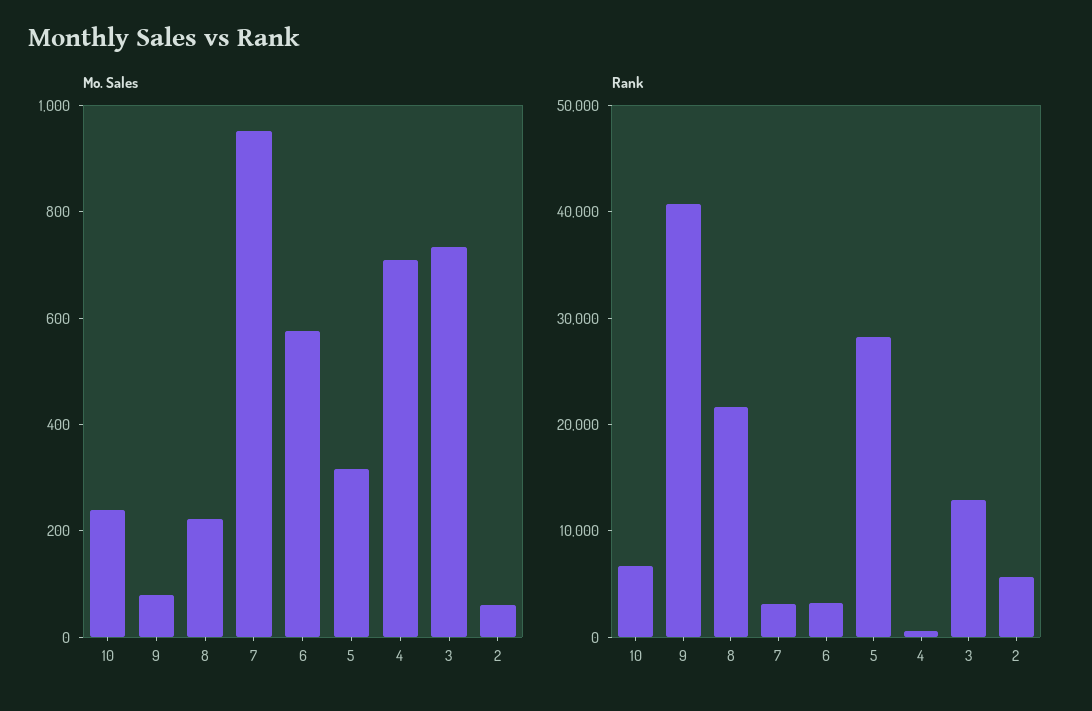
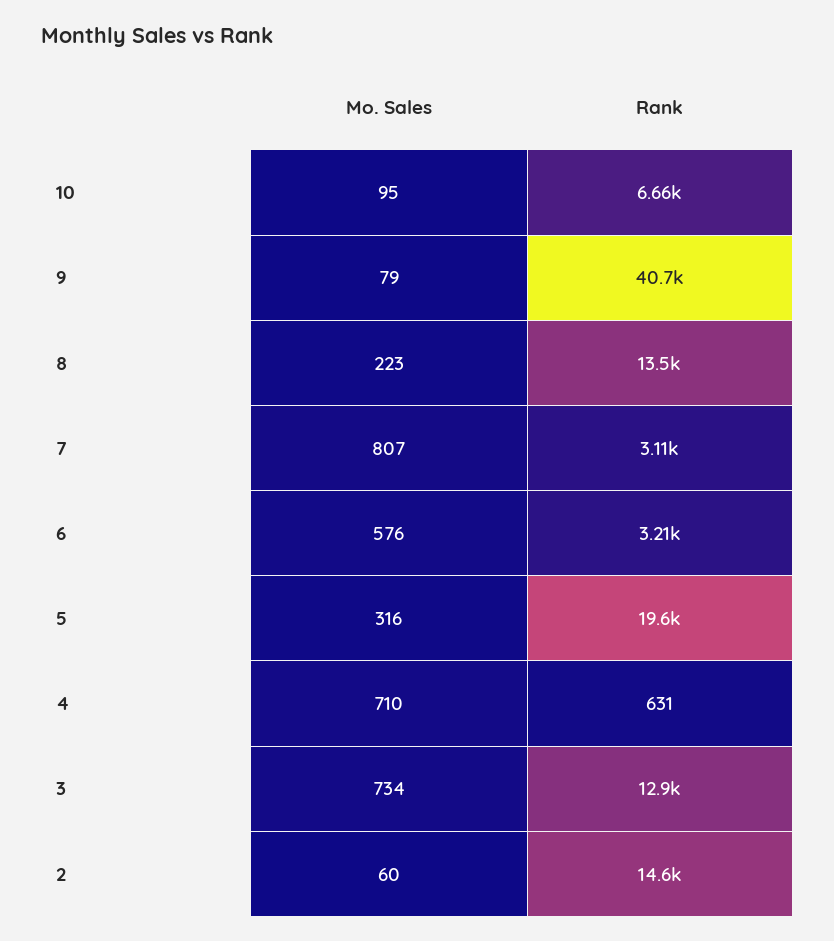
  {
    "Mo. Sales": {
-     "10": 250,
+     "10": 95,
      "9": 79,
      "8": 223,
-     "7": 950,
+     "7": 807,
      "6": 576,
      "5": 316,
      "4": 710,
      "3": 734,
      "2": 60
    },
    "Rank": {
      "10": 6660,
      "9": 40700,
-     "8": 22000,
+     "8": 13500,
      "7": 3110,
      "6": 3210,
-     "5": 28000,
+     "5": 19600,
      "4": 631,
      "3": 12900,
-     "2": 6000
+     "2": 14600
    }
  }

